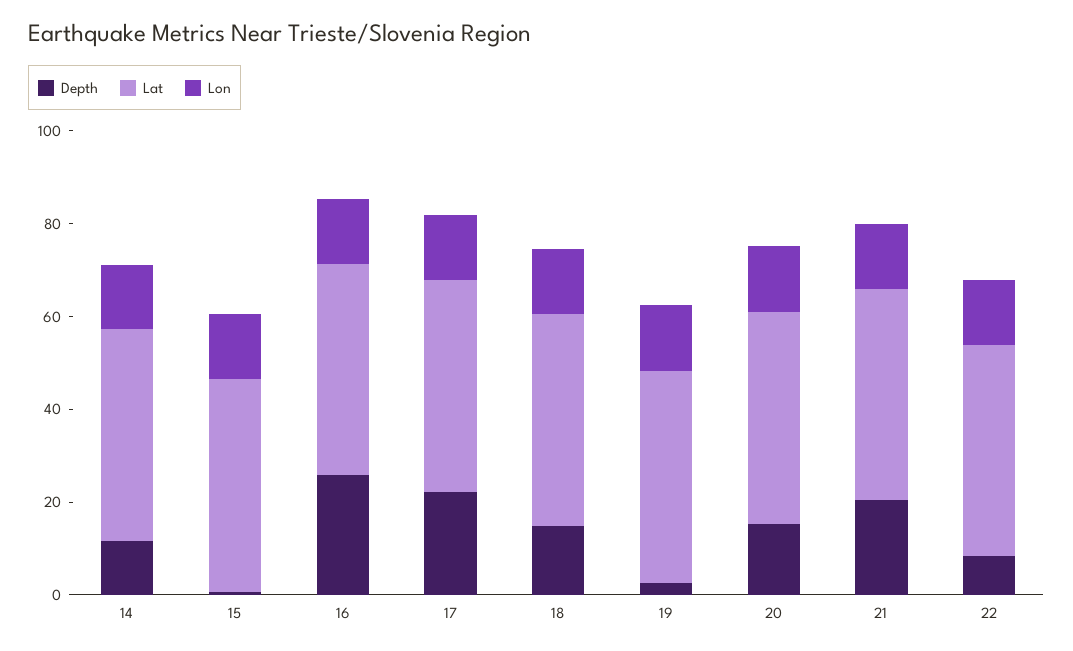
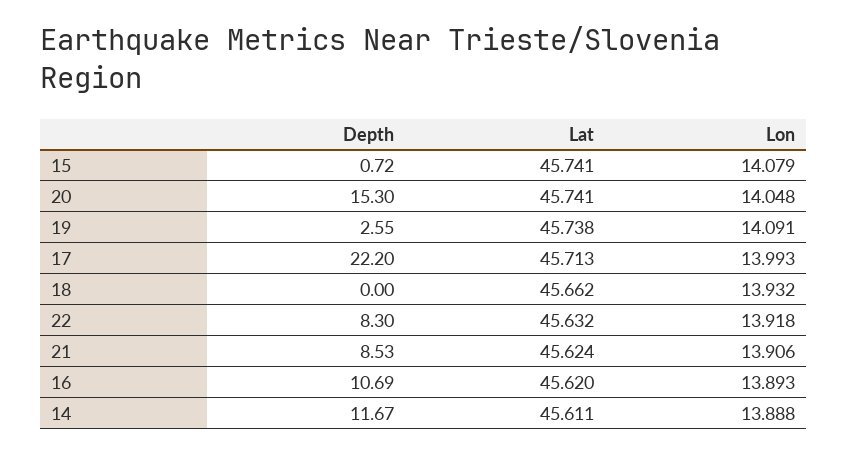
  {
    "Depth": {
      "14": 11.67,
      "15": 0.72,
-     "16": 25,
+     "16": 10.69,
      "17": 22.2,
-     "18": 15,
+     "18": 0,
      "19": 2.55,
      "20": 15.3,
-     "21": 20,
+     "21": 8.53,
      "22": 8.3
    },
    "Lat": {
      "14": 45.611,
      "15": 45.741,
      "16": 45.62,
      "17": 45.713,
      "18": 45.662,
      "19": 45.738,
      "20": 45.741,
      "21": 45.624,
      "22": 45.632
    },
    "Lon": {
      "14": 13.888,
      "15": 14.079,
      "16": 13.893,
      "17": 13.993,
      "18": 13.932,
      "19": 14.091,
      "20": 14.048,
      "21": 13.906,
      "22": 13.918
    }
  }

